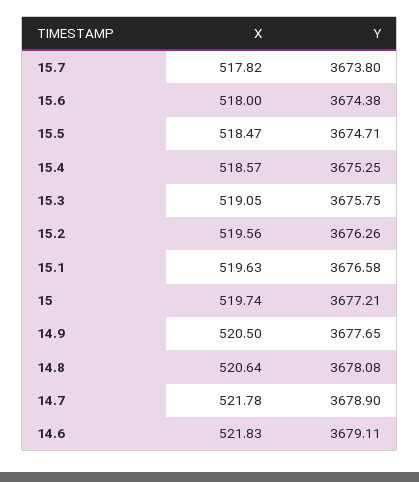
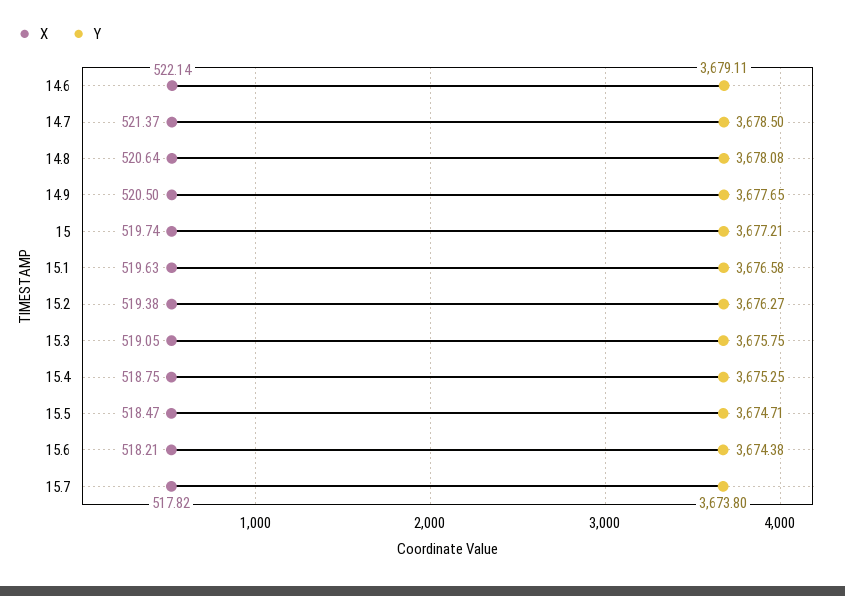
  {
    "X": {
      "15.7": 517.82,
-     "15.6": 518,
+     "15.6": 518.21,
      "15.5": 518.47,
-     "15.4": 518.57,
+     "15.4": 518.75,
      "15.3": 519.05,
-     "15.2": 519.56,
+     "15.2": 519.38,
      "15.1": 519.63,
      "15": 519.74,
      "14.9": 520.5,
      "14.8": 520.64,
-     "14.7": 521.78,
+     "14.7": 521.37,
-     "14.6": 521.83
+     "14.6": 522.14
    },
    "Y": {
      "15.7": 3673.8,
      "15.6": 3674.38,
      "15.5": 3674.71,
      "15.4": 3675.25,
      "15.3": 3675.75,
-     "15.2": 3676.26,
+     "15.2": 3676.27,
      "15.1": 3676.58,
      "15": 3677.21,
      "14.9": 3677.65,
      "14.8": 3678.08,
-     "14.7": 3678.9,
+     "14.7": 3678.5,
      "14.6": 3679.11
    }
  }

